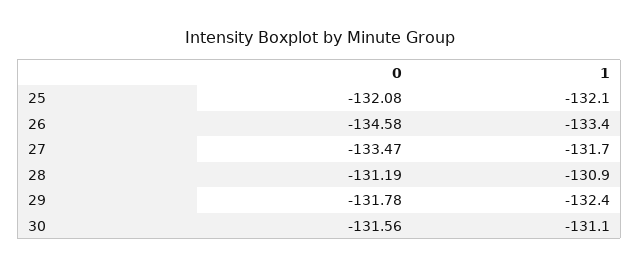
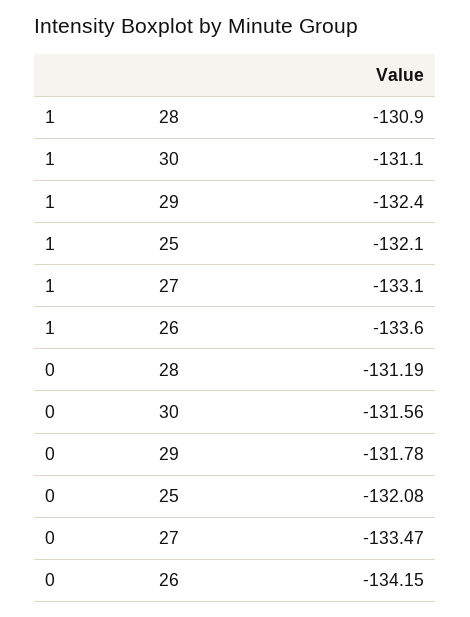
  {
    "0": {
      "25": -132.08,
-     "26": -134.58,
+     "26": -134.15,
      "27": -133.47,
      "28": -131.19,
      "29": -131.78,
      "30": -131.56
    },
    "1": {
      "25": -132.1,
-     "26": -133.4,
+     "26": -133.6,
-     "27": -131.7,
+     "27": -133.1,
      "28": -130.9,
      "29": -132.4,
      "30": -131.1
    }
  }

